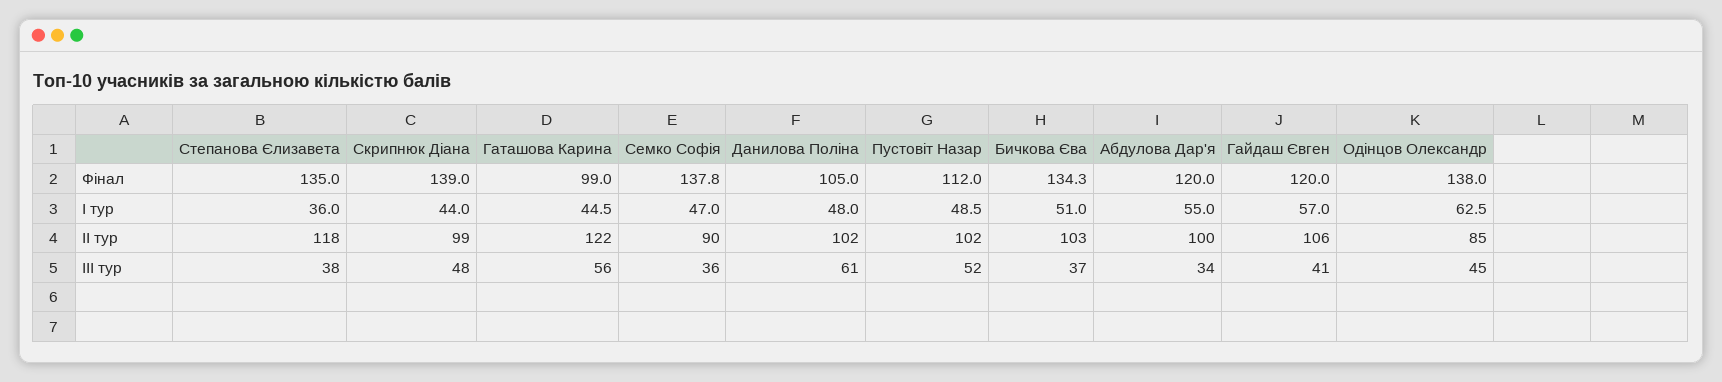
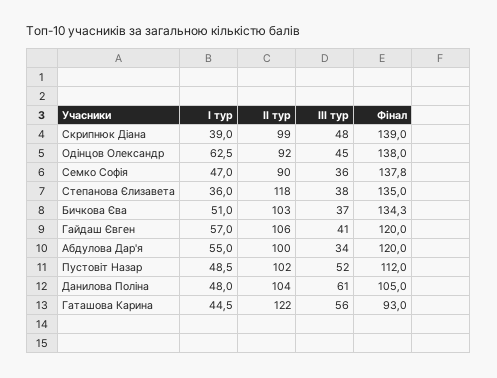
  {
    "Степанова Єлизавета": {
      "Фінал": 135,
      "І тур": 36,
      "ІІ тур": 118,
      "ІІІ тур": 38
    },
    "Скрипнюк Діана": {
      "Фінал": 139,
-     "І тур": 44,
+     "І тур": 39,
      "ІІ тур": 99,
      "ІІІ тур": 48
    },
    "Гаташова Карина": {
-     "Фінал": 99,
+     "Фінал": 93,
      "І тур": 44.5,
      "ІІ тур": 122,
      "ІІІ тур": 56
    },
    "Семко Софія": {
      "Фінал": 137.8,
      "І тур": 47,
      "ІІ тур": 90,
      "ІІІ тур": 36
    },
    "Данилова Поліна": {
      "Фінал": 105,
      "І тур": 48,
-     "ІІ тур": 102,
+     "ІІ тур": 104,
      "ІІІ тур": 61
    },
    "Пустовіт Назар": {
      "Фінал": 112,
      "І тур": 48.5,
      "ІІ тур": 102,
      "ІІІ тур": 52
    },
    "Бичкова Єва": {
      "Фінал": 134.3,
      "І тур": 51,
      "ІІ тур": 103,
      "ІІІ тур": 37
    },
    "Абдулова Дар'я": {
      "Фінал": 120,
      "І тур": 55,
      "ІІ тур": 100,
      "ІІІ тур": 34
    },
    "Гайдаш Євген": {
      "Фінал": 120,
      "І тур": 57,
      "ІІ тур": 106,
      "ІІІ тур": 41
    },
    "Одінцов Олександр": {
      "Фінал": 138,
      "І тур": 62.5,
-     "ІІ тур": 85,
+     "ІІ тур": 92,
      "ІІІ тур": 45
    }
  }

